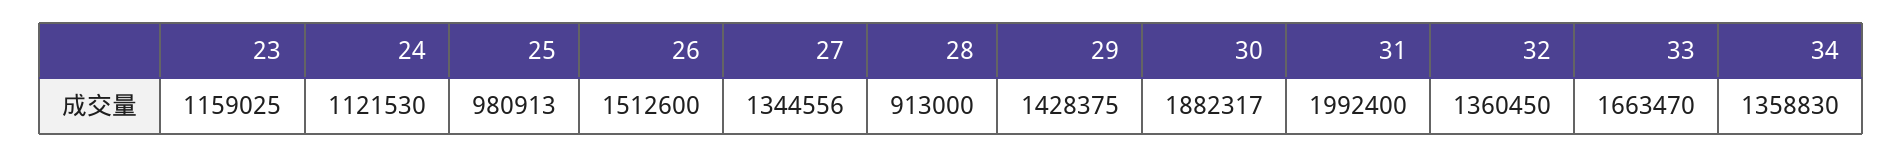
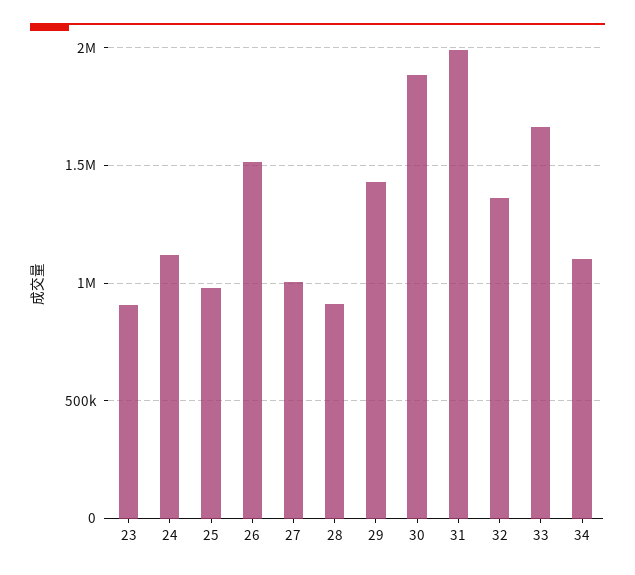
  {
-   "23": 1159025,
+   "23": 900000,
    "24": 1121530,
    "25": 980913,
    "26": 1512600,
-   "27": 1344556,
+   "27": 1000000,
    "28": 913000,
    "29": 1428375,
    "30": 1882317,
    "31": 1992400,
    "32": 1360450,
    "33": 1663470,
-   "34": 1358830
+   "34": 1100000
  }

